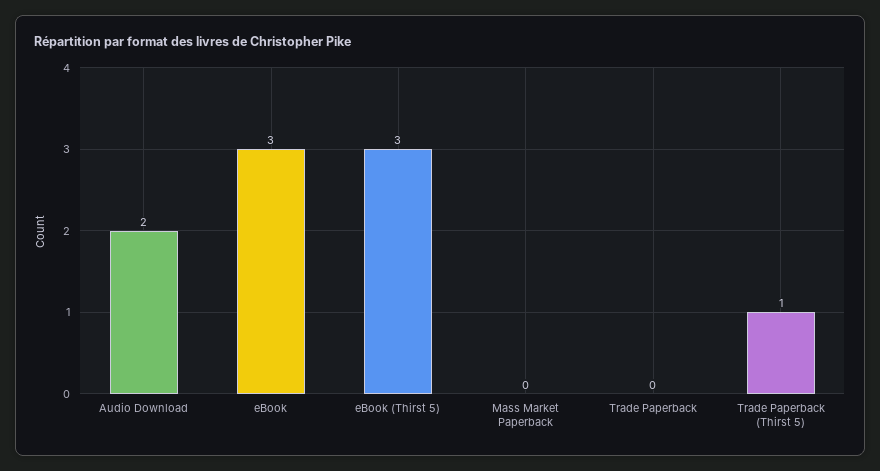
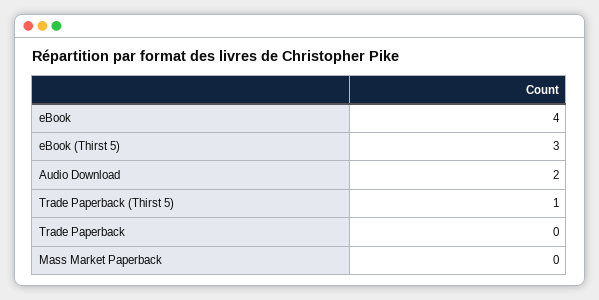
  {
    "Audio Download": 2,
-   "eBook": 3,
+   "eBook": 4,
    "eBook (Thirst 5)": 3,
    "Mass Market Paperback": 0,
    "Trade Paperback": 0,
    "Trade Paperback (Thirst 5)": 1
  }

